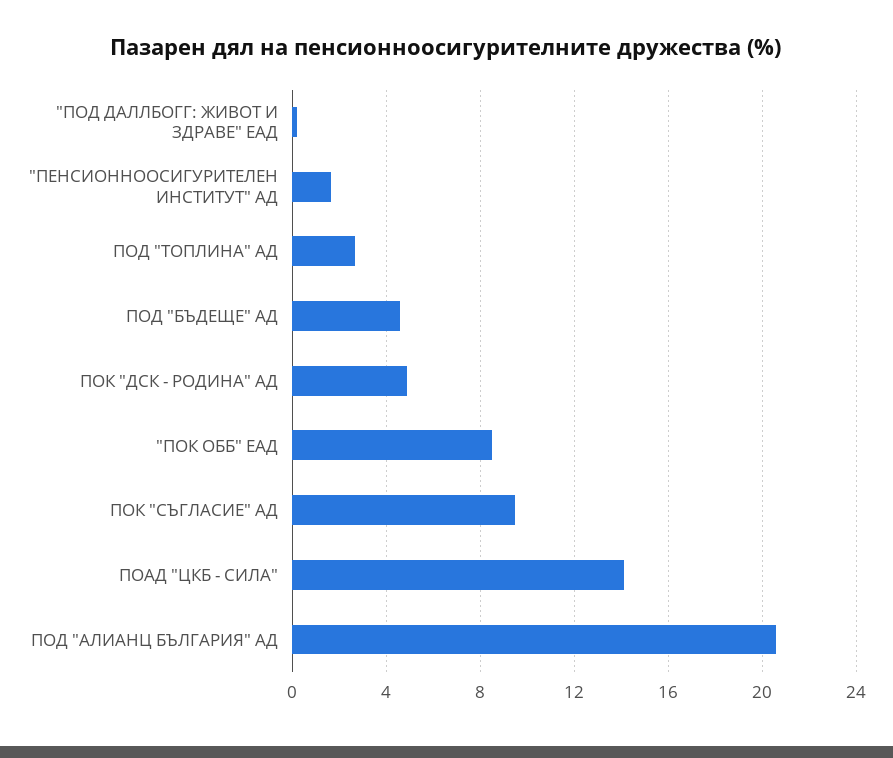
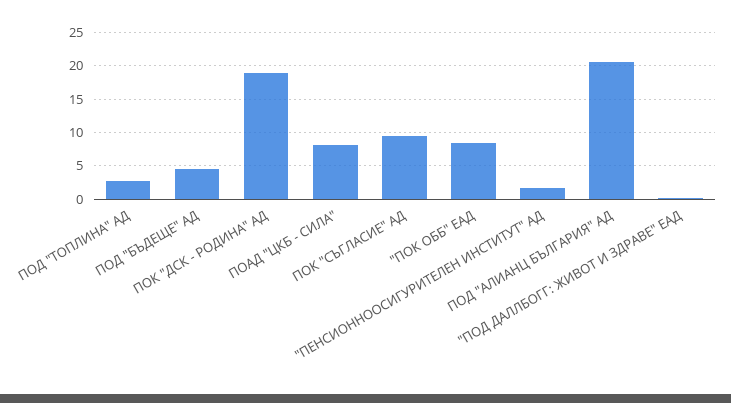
  {
    "\"ПОД ДАЛЛБОГГ: ЖИВОТ И ЗДРАВЕ\" ЕАД": 0,
    "\"ПЕНСИОННООСИГУРИТЕЛЕН ИНСТИТУТ\" АД": 1.5,
    "ПОД \"ТОПЛИНА\" АД": 2.5,
    "ПОД \"БЪДЕЩЕ\" АД": 4.5,
-   "ПОК \"ДСК - РОДИНА\" АД": 5,
+   "ПОК \"ДСК - РОДИНА\" АД": 19,
    "\"ПОК ОББ\" ЕАД": 8.5,
    "ПОК \"СЪГЛАСИЕ\" АД": 9.5,
-   "ПОАД \"ЦКБ - СИЛА\"": 14,
+   "ПОАД \"ЦКБ - СИЛА\"": 8,
    "ПОД \"АЛИАНЦ БЪЛГАРИЯ\" АД": 20.5
  }

